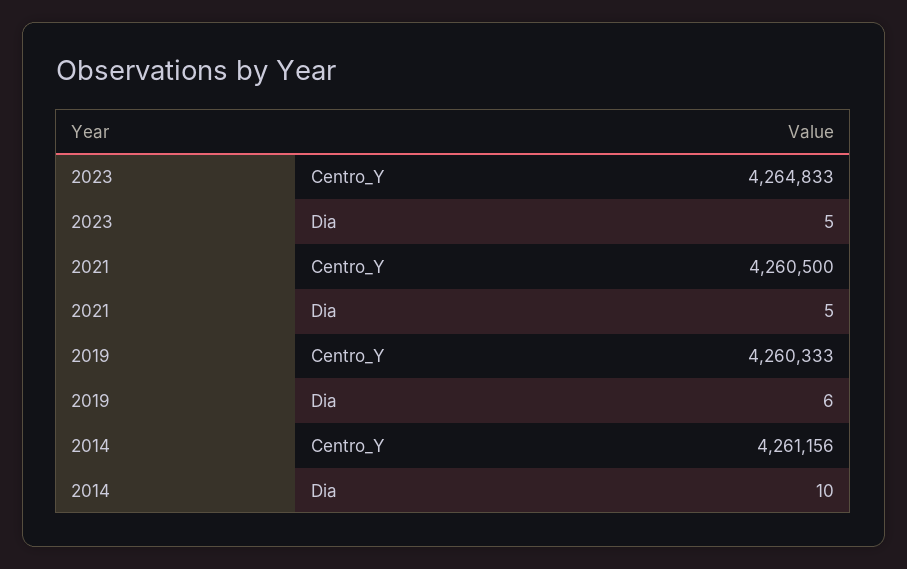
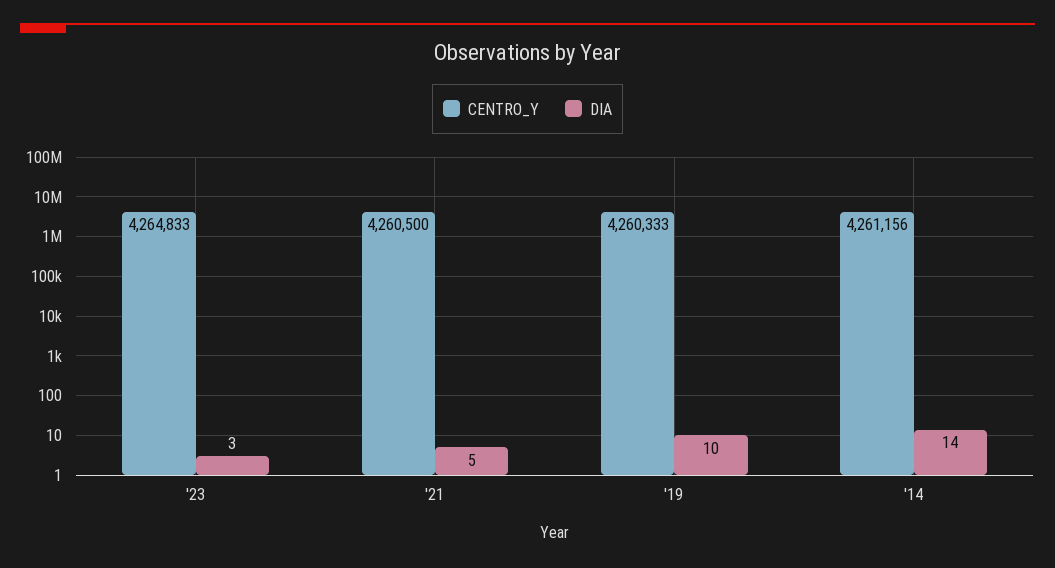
  {
    "Centro_Y": {
      "2023": 4264833,
      "2021": 4260500,
      "2019": 4260333,
      "2014": 4261156
    },
    "Dia": {
-     "2023": 5,
+     "2023": 3,
      "2021": 5,
-     "2019": 6,
+     "2019": 10,
-     "2014": 10
+     "2014": 14
    }
  }

